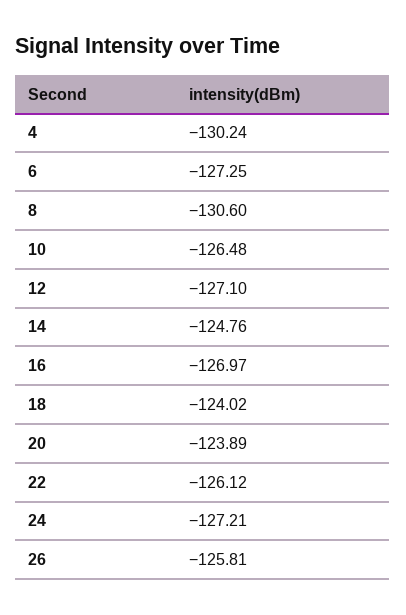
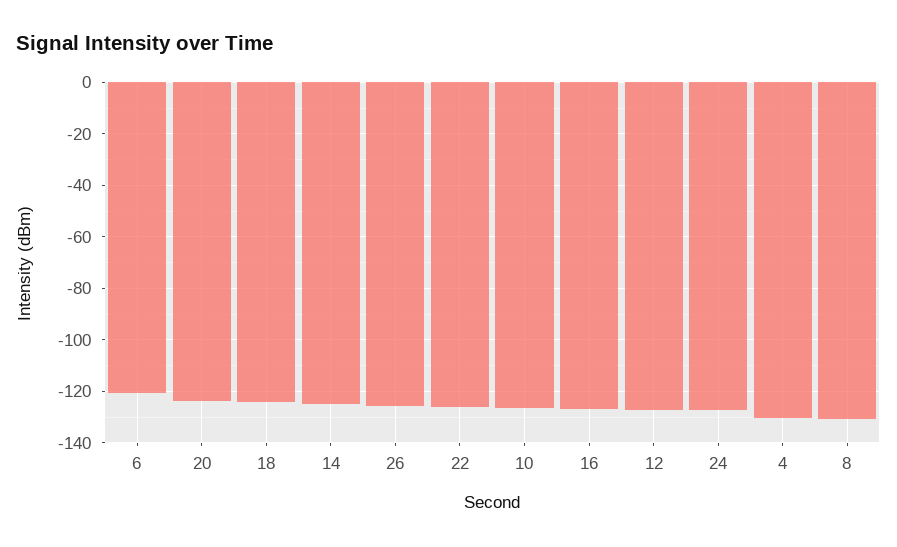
  {
    "4": -130.24,
-   "6": -127.25,
+   "6": -120,
    "8": -130.6,
    "10": -126.48,
    "12": -127.1,
    "14": -124.76,
    "16": -126.97,
    "18": -124.02,
    "20": -123.89,
    "22": -126.12,
    "24": -127.21,
    "26": -125.81
  }

